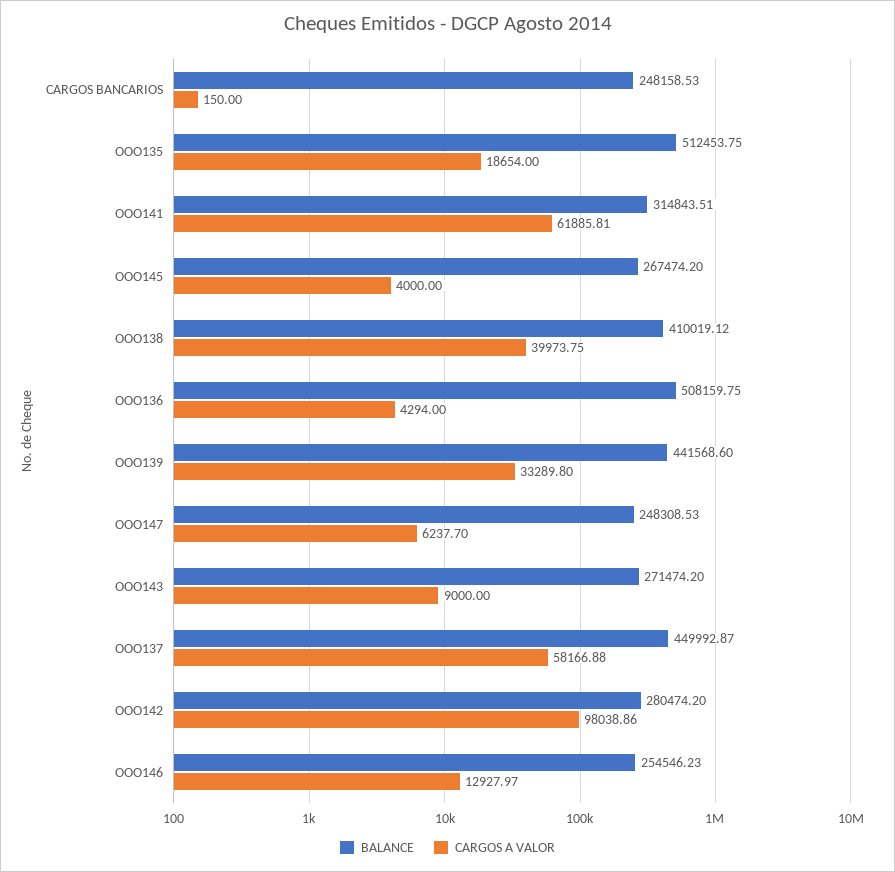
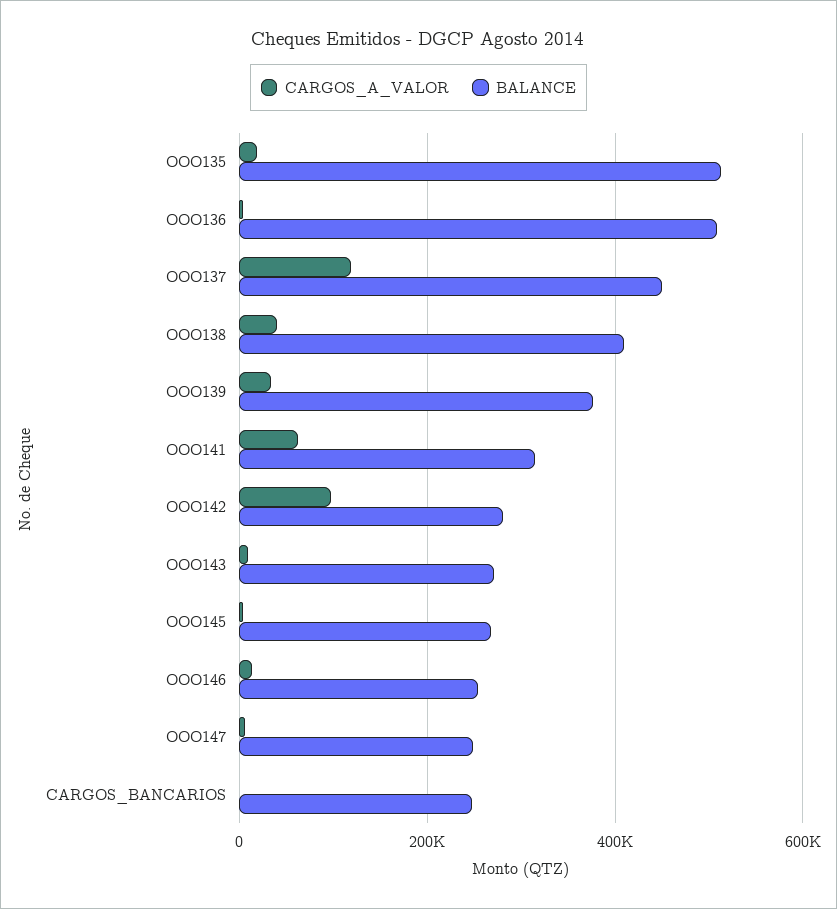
  {
    "BALANCE": {
      "CARGOS BANCARIOS": 248158.53,
      "OOO135": 512453.75,
      "OOO141": 314843.51,
      "OOO145": 267474.2,
      "OOO138": 410019.12,
      "OOO136": 508159.75,
-     "OOO139": 441568.6,
+     "OOO139": 380000,
      "OOO147": 248308.53,
      "OOO143": 271474.2,
      "OOO137": 449992.87,
      "OOO142": 280474.2,
      "OOO146": 254546.23
    },
    "CARGOS A VALOR": {
      "CARGOS BANCARIOS": 150,
      "OOO135": 18654,
      "OOO141": 61885.81,
      "OOO145": 4000,
      "OOO138": 39973.75,
      "OOO136": 4294,
      "OOO139": 33289.8,
      "OOO147": 6237.7,
      "OOO143": 9000,
-     "OOO137": 58166.88,
+     "OOO137": 120000,
      "OOO142": 98038.86,
      "OOO146": 12927.97
    }
  }

